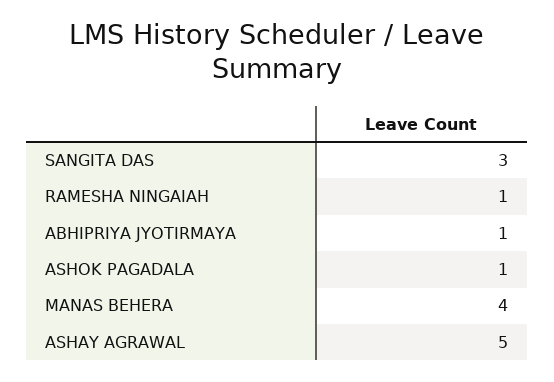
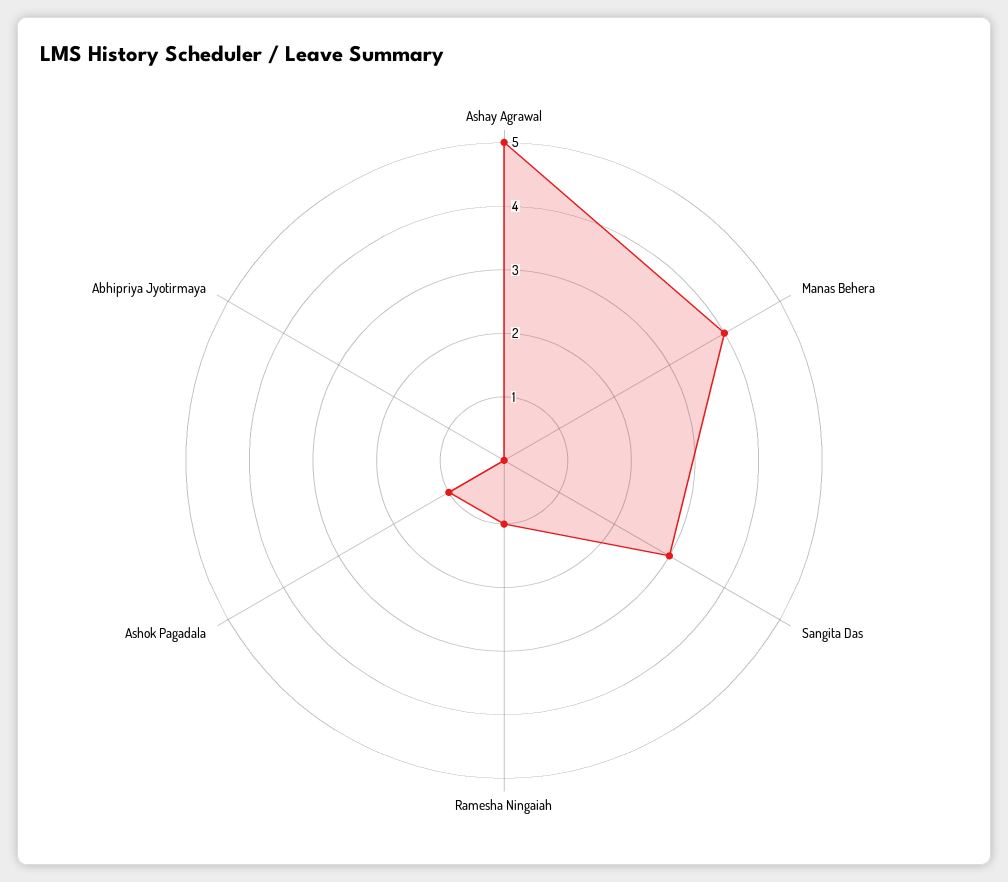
  {
    "SANGITA DAS": 3,
    "RAMESHA NINGAIAH": 1,
-   "ABHIPRIYA JYOTIRMAYA": 1,
+   "ABHIPRIYA JYOTIRMAYA": 0,
    "ASHOK PAGADALA": 1,
    "MANAS BEHERA": 4,
    "ASHAY AGRAWAL": 5
  }

